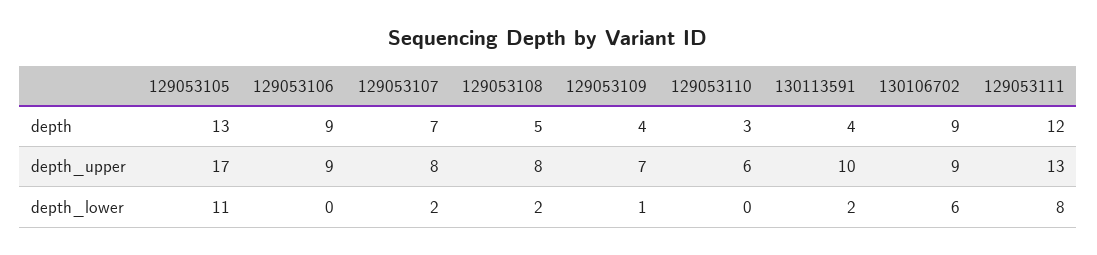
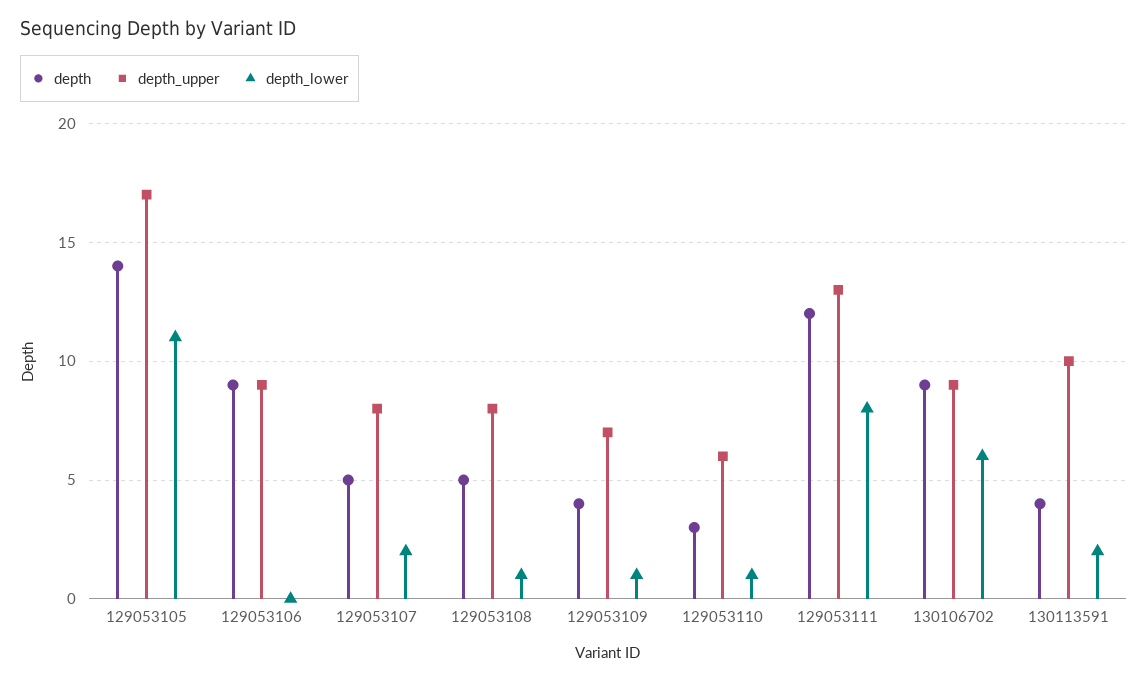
  {
    "depth": {
-     "129053105": 13,
+     "129053105": 14,
      "129053106": 9,
-     "129053107": 7,
+     "129053107": 5,
      "129053108": 5,
      "129053109": 4,
      "129053110": 3,
      "130113591": 4,
      "130106702": 9,
      "129053111": 12
    },
    "depth_upper": {
      "129053105": 17,
      "129053106": 9,
      "129053107": 8,
      "129053108": 8,
      "129053109": 7,
      "129053110": 6,
      "130113591": 10,
      "130106702": 9,
      "129053111": 13
    },
    "depth_lower": {
      "129053105": 11,
      "129053106": 0,
      "129053107": 2,
-     "129053108": 2,
+     "129053108": 1,
      "129053109": 1,
-     "129053110": 0,
+     "129053110": 1,
      "130113591": 2,
      "130106702": 6,
      "129053111": 8
    }
  }

